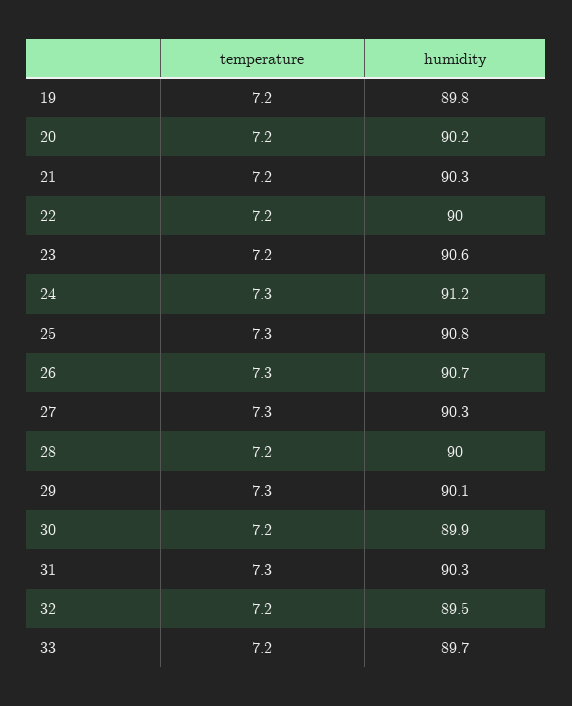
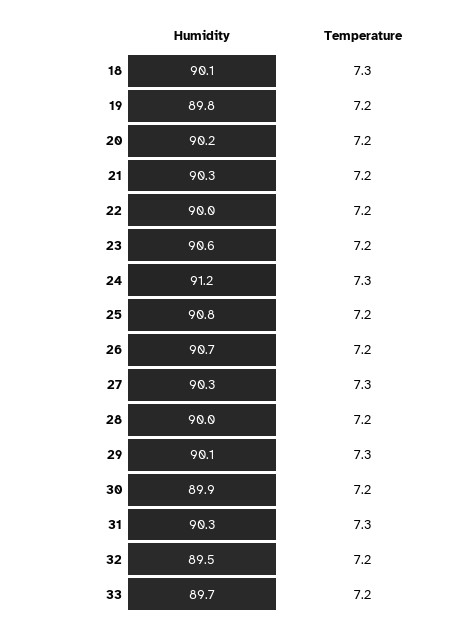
  {
    "temperature": {
      "19": 7.2,
      "20": 7.2,
      "21": 7.2,
      "22": 7.2,
      "23": 7.2,
      "24": 7.3,
-     "25": 7.3,
+     "25": 7.2,
-     "26": 7.3,
+     "26": 7.2,
      "27": 7.3,
      "28": 7.2,
      "29": 7.3,
      "30": 7.2,
      "31": 7.3,
      "32": 7.2,
-     "33": 7.2
+     "33": 7.2,
+     "18": 7.3
    },
    "humidity": {
      "19": 89.8,
      "20": 90.2,
      "21": 90.3,
      "22": 90,
      "23": 90.6,
      "24": 91.2,
      "25": 90.8,
      "26": 90.7,
      "27": 90.3,
      "28": 90,
      "29": 90.1,
      "30": 89.9,
      "31": 90.3,
      "32": 89.5,
-     "33": 89.7
+     "33": 89.7,
+     "18": 90.1
    }
  }

